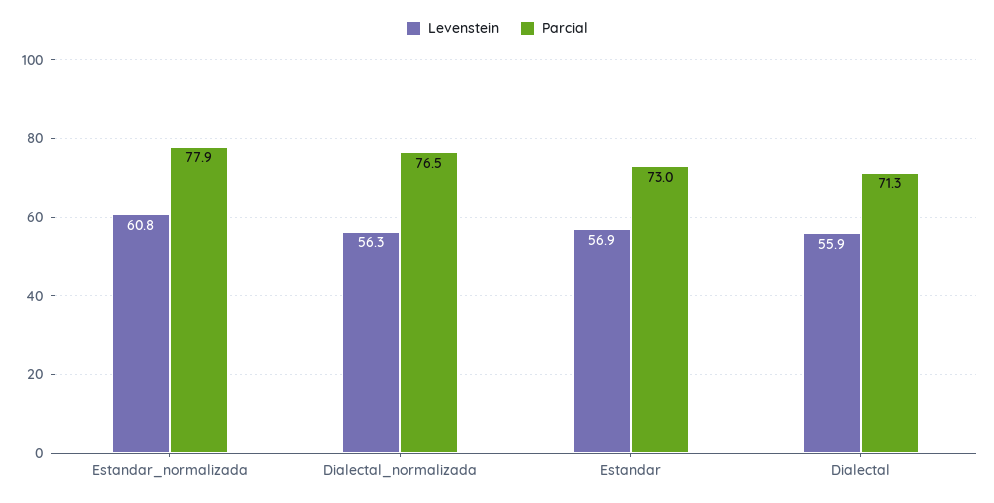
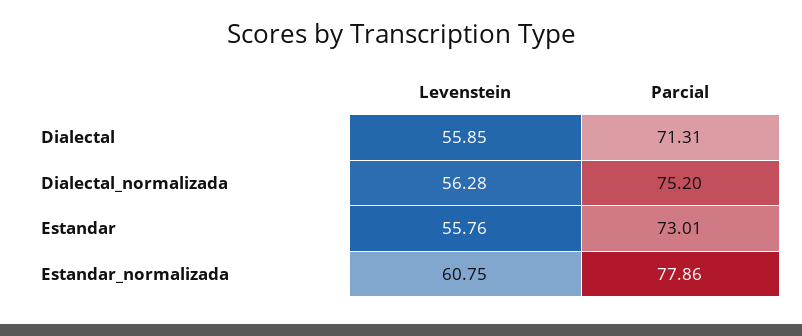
  {
    "Levenstein": {
      "Estandar_normalizada": 60.75,
      "Dialectal_normalizada": 56.28,
-     "Estandar": 56.9,
+     "Estandar": 55.76,
      "Dialectal": 55.85
    },
    "Parcial": {
      "Estandar_normalizada": 77.86,
-     "Dialectal_normalizada": 76.5,
+     "Dialectal_normalizada": 75.2,
      "Estandar": 73.01,
      "Dialectal": 71.31
    }
  }

